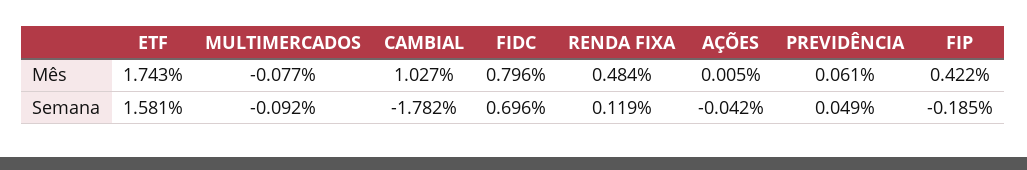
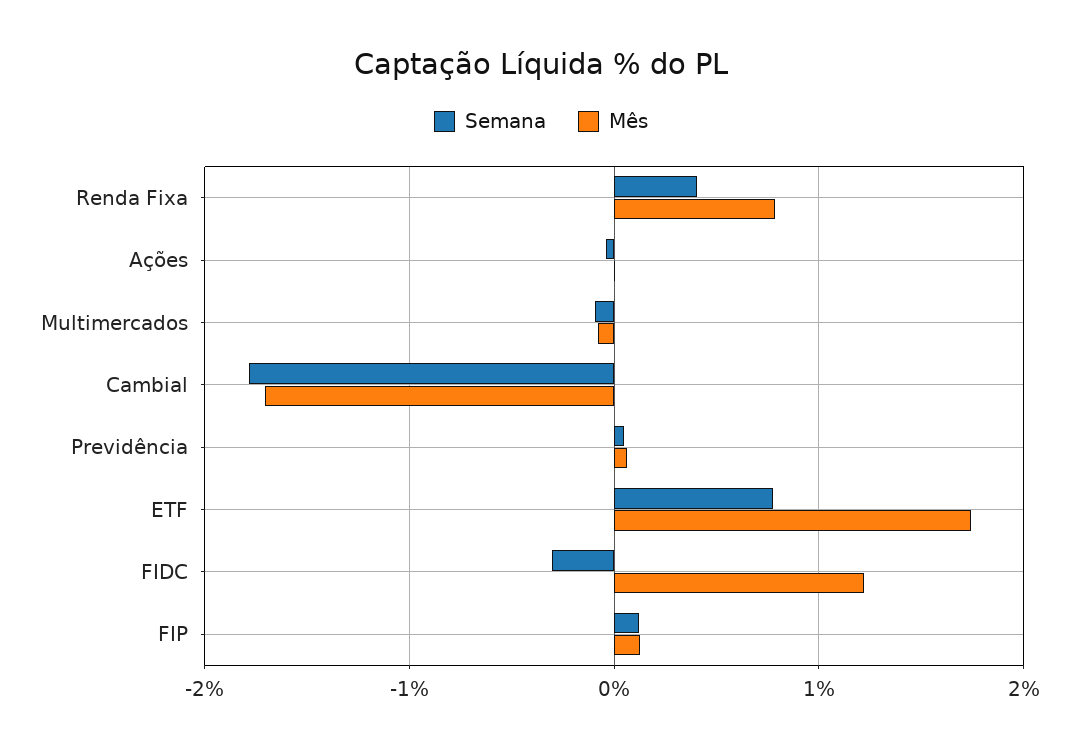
  {
    "Mês": {
      "ETF": 1.743,
      "MULTIMERCADOS": -0.077,
-     "CAMBIAL": 1.027,
+     "CAMBIAL": -1.7,
-     "FIDC": 0.796,
+     "FIDC": 1.2,
-     "RENDA FIXA": 0.484,
+     "RENDA FIXA": 0.8,
      "AÇÕES": 0.005,
      "PREVIDÊNCIA": 0.061,
-     "FIP": 0.422
+     "FIP": 0.1
    },
    "Semana": {
-     "ETF": 1.581,
+     "ETF": 0.8,
      "MULTIMERCADOS": -0.092,
      "CAMBIAL": -1.782,
-     "FIDC": 0.696,
+     "FIDC": -0.3,
-     "RENDA FIXA": 0.119,
+     "RENDA FIXA": 0.4,
      "AÇÕES": -0.042,
      "PREVIDÊNCIA": 0.049,
-     "FIP": -0.185
+     "FIP": 0.1
    }
  }

